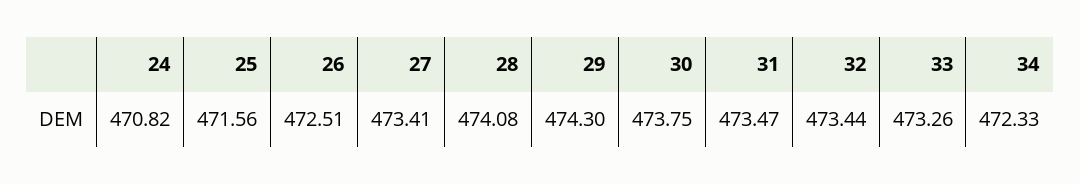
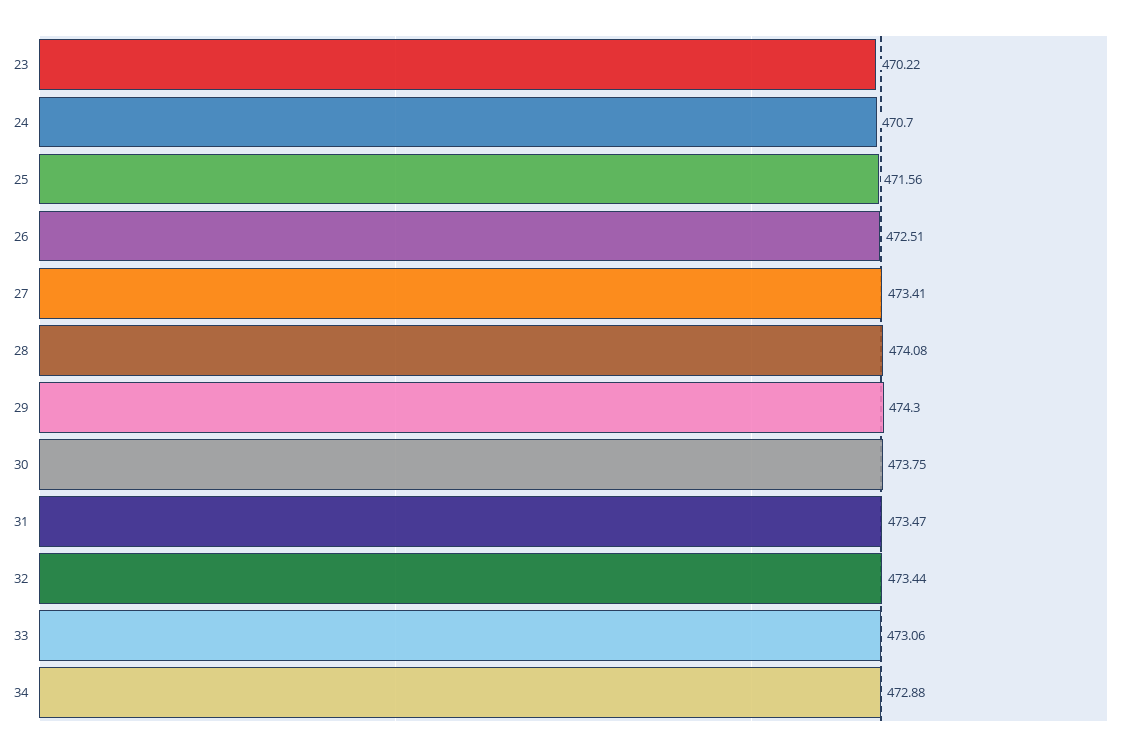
  {
-   "24": 470.82,
+   "24": 470.7,
    "25": 471.56,
    "26": 472.51,
    "27": 473.41,
    "28": 474.08,
    "29": 474.3,
    "30": 473.75,
    "31": 473.47,
    "32": 473.44,
-   "33": 473.26,
+   "33": 473.06,
-   "34": 472.33
+   "34": 472.88,
+   "23": 470.22
  }

